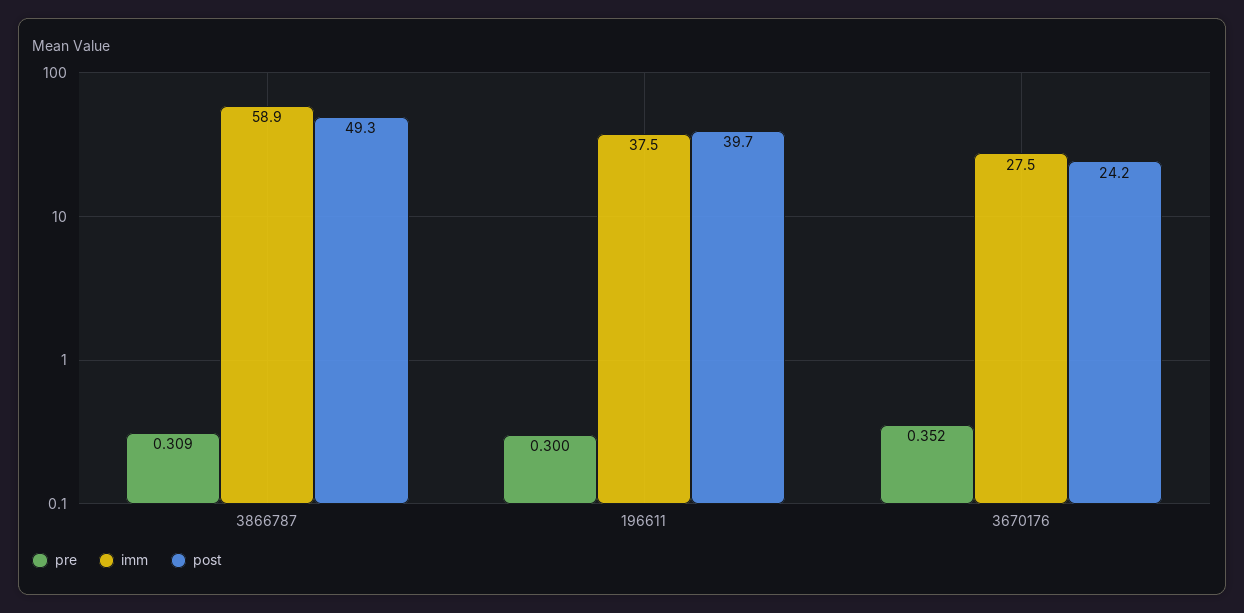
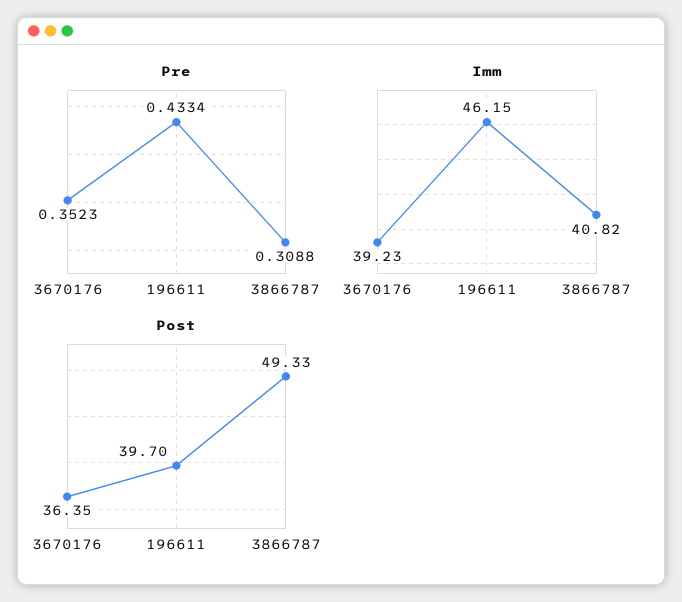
  {
    "pre": {
      "3866787": 0.3088,
-     "196611": 0.3,
+     "196611": 0.4334,
      "3670176": 0.3523
    },
    "imm": {
-     "3866787": 58.9,
+     "3866787": 40.82,
-     "196611": 37.5,
+     "196611": 46.15,
-     "3670176": 27.5
+     "3670176": 39.23
    },
    "post": {
      "3866787": 49.33,
      "196611": 39.7,
-     "3670176": 24.2
+     "3670176": 36.35
    }
  }

